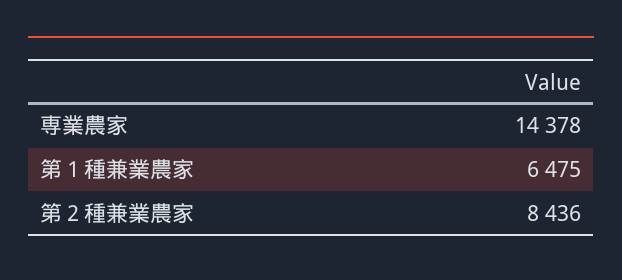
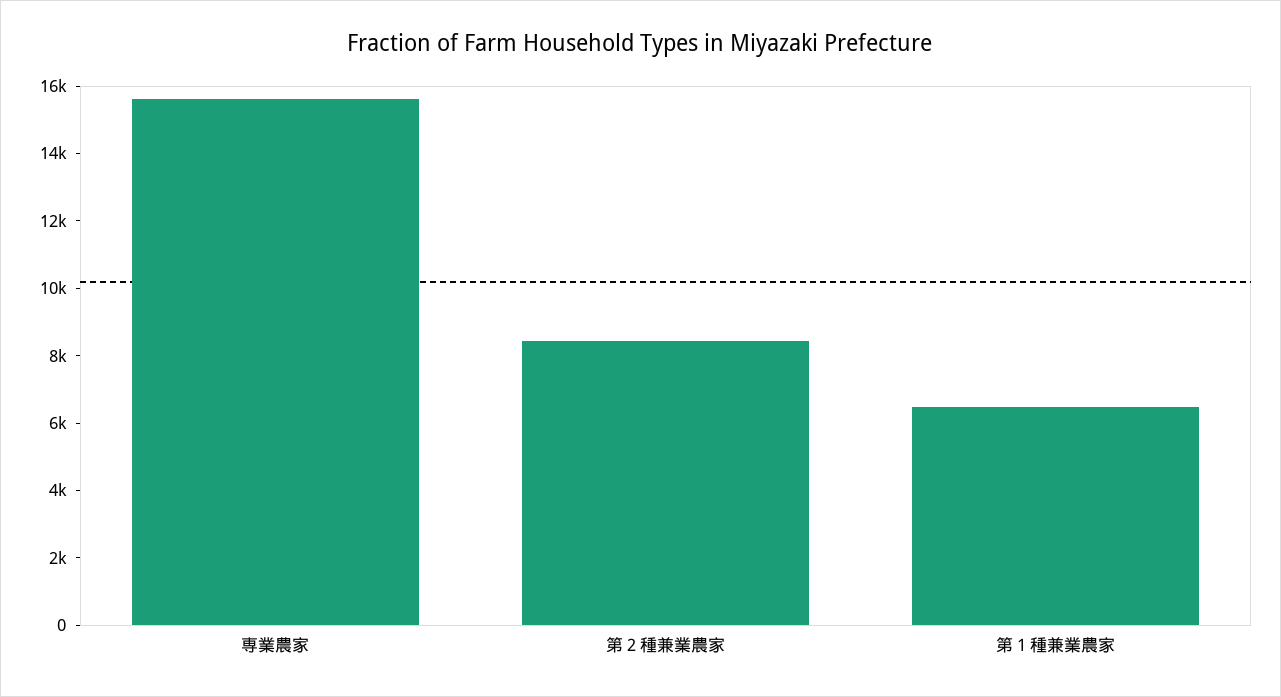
  {
-   "専業農家": 14378,
+   "専業農家": 15500,
    "第１種兼業農家": 6475,
    "第２種兼業農家": 8436
  }

